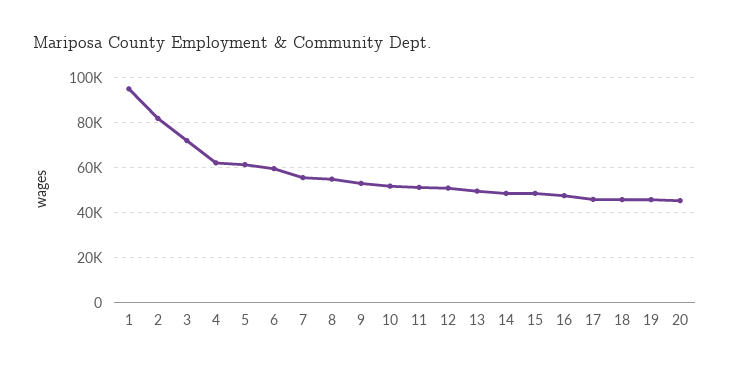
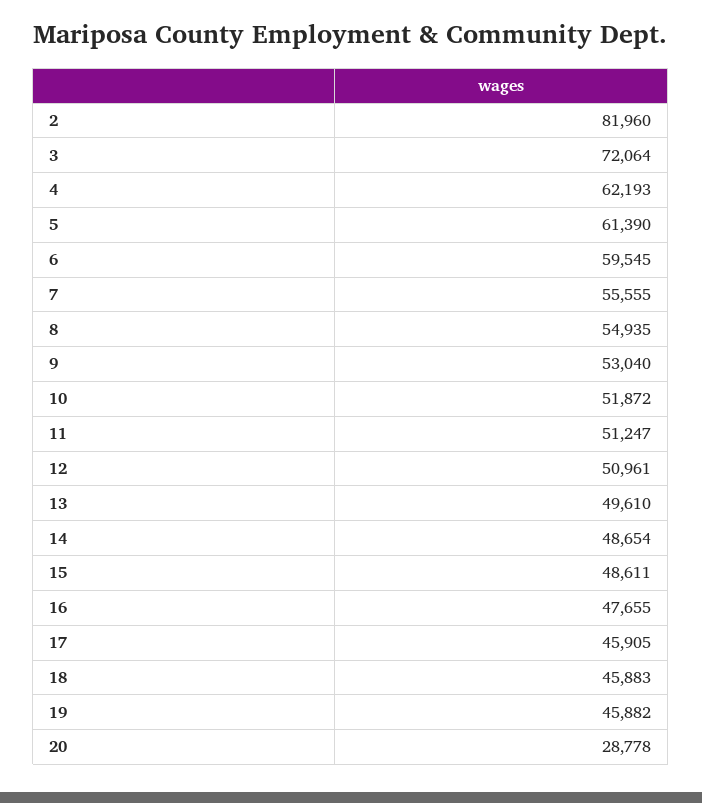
  {
-   "1": 95000,
    "2": 81960,
    "3": 72064,
    "4": 62193,
    "5": 61390,
    "6": 59545,
    "7": 55555,
    "8": 54935,
    "9": 53040,
    "10": 51872,
    "11": 51247,
    "12": 50961,
    "13": 49610,
    "14": 48654,
    "15": 48611,
    "16": 47655,
    "17": 45905,
    "18": 45883,
    "19": 45882,
-   "20": 45000
+   "20": 28778
  }

